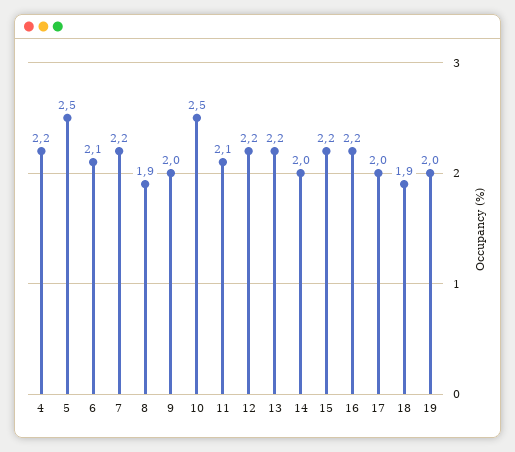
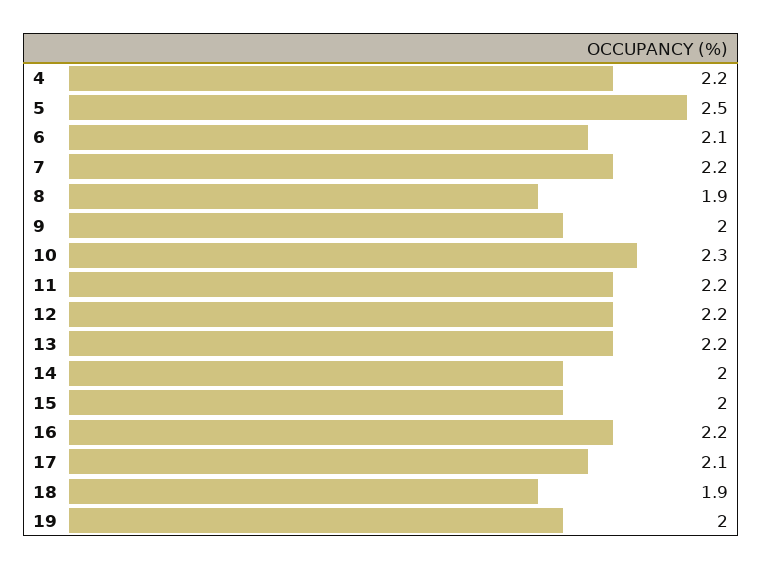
  {
    "4": 2.2,
    "5": 2.5,
    "6": 2.1,
    "7": 2.2,
    "8": 1.9,
    "9": 2,
-   "10": 2.5,
+   "10": 2.3,
-   "11": 2.1,
+   "11": 2.2,
    "12": 2.2,
    "13": 2.2,
    "14": 2,
-   "15": 2.2,
+   "15": 2,
    "16": 2.2,
-   "17": 2,
+   "17": 2.1,
    "18": 1.9,
    "19": 2
  }

